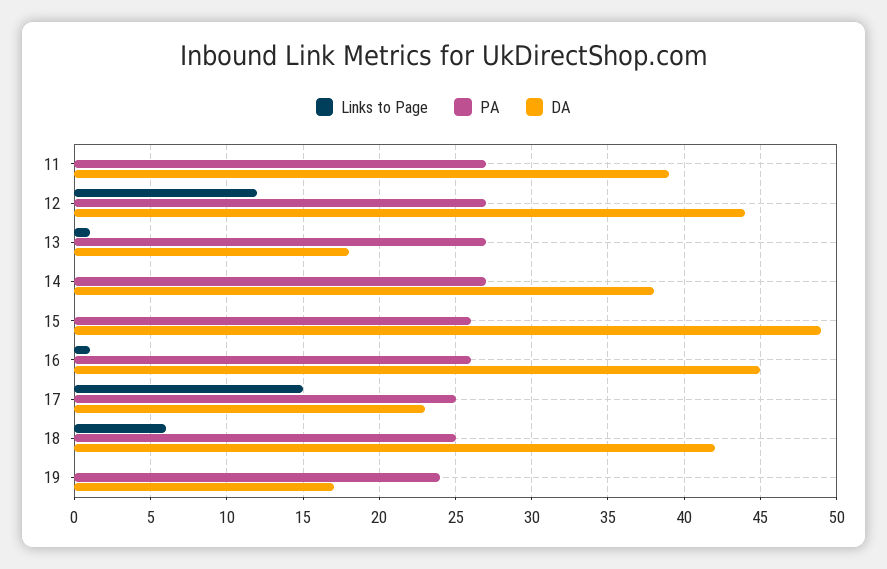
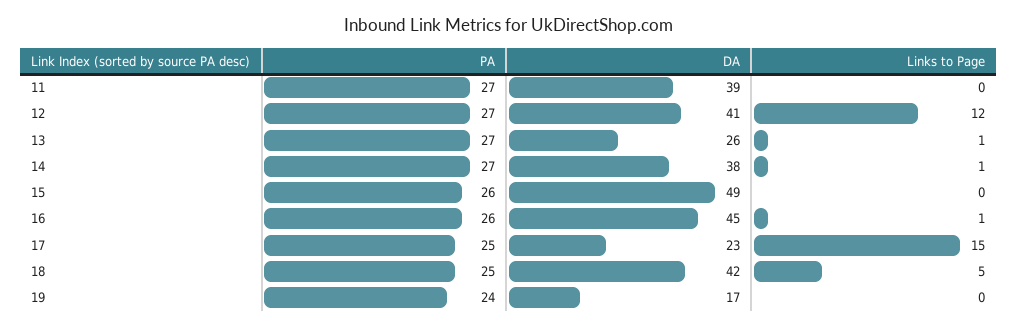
  {
    "Links to Page": {
      "11": 0,
      "12": 12,
      "13": 1,
-     "14": 0,
+     "14": 1,
      "15": 0,
      "16": 1,
      "17": 15,
-     "18": 6,
+     "18": 5,
      "19": 0
    },
    "PA": {
      "11": 27,
      "12": 27,
      "13": 27,
      "14": 27,
      "15": 26,
      "16": 26,
      "17": 25,
      "18": 25,
      "19": 24
    },
    "DA": {
      "11": 39,
-     "12": 44,
+     "12": 41,
-     "13": 18,
+     "13": 26,
      "14": 38,
      "15": 49,
      "16": 45,
      "17": 23,
      "18": 42,
      "19": 17
    }
  }

